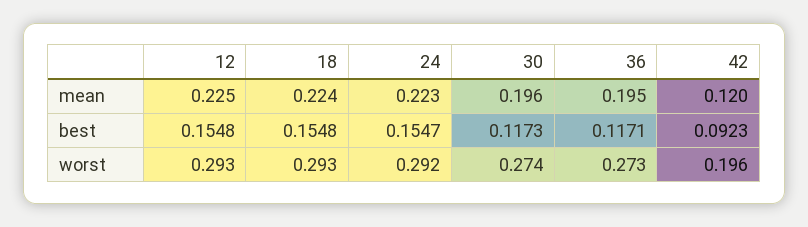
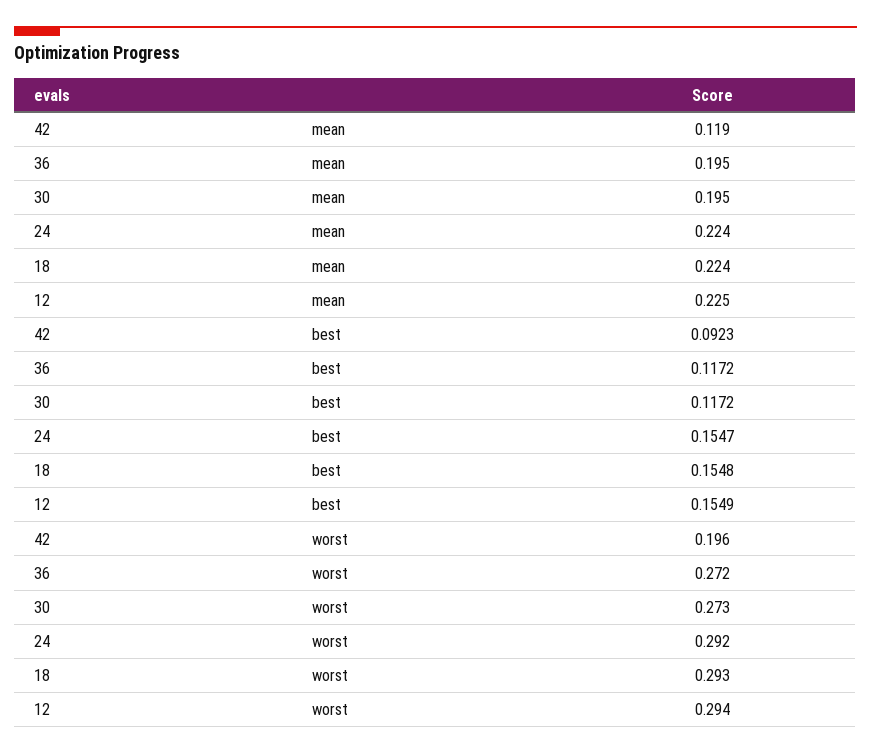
  {
    "12": {
      "mean": 0.225,
-     "best": 0.1548,
+     "best": 0.1549,
-     "worst": 0.293
+     "worst": 0.294
    },
    "18": {
      "mean": 0.224,
      "best": 0.1548,
      "worst": 0.293
    },
    "24": {
-     "mean": 0.223,
+     "mean": 0.224,
      "best": 0.1547,
      "worst": 0.292
    },
    "30": {
-     "mean": 0.196,
+     "mean": 0.195,
-     "best": 0.1173,
+     "best": 0.1172,
-     "worst": 0.274
+     "worst": 0.273
    },
    "36": {
      "mean": 0.195,
-     "best": 0.1171,
+     "best": 0.1172,
-     "worst": 0.273
+     "worst": 0.272
    },
    "42": {
-     "mean": 0.12,
+     "mean": 0.119,
      "best": 0.0923,
      "worst": 0.196
    }
  }

